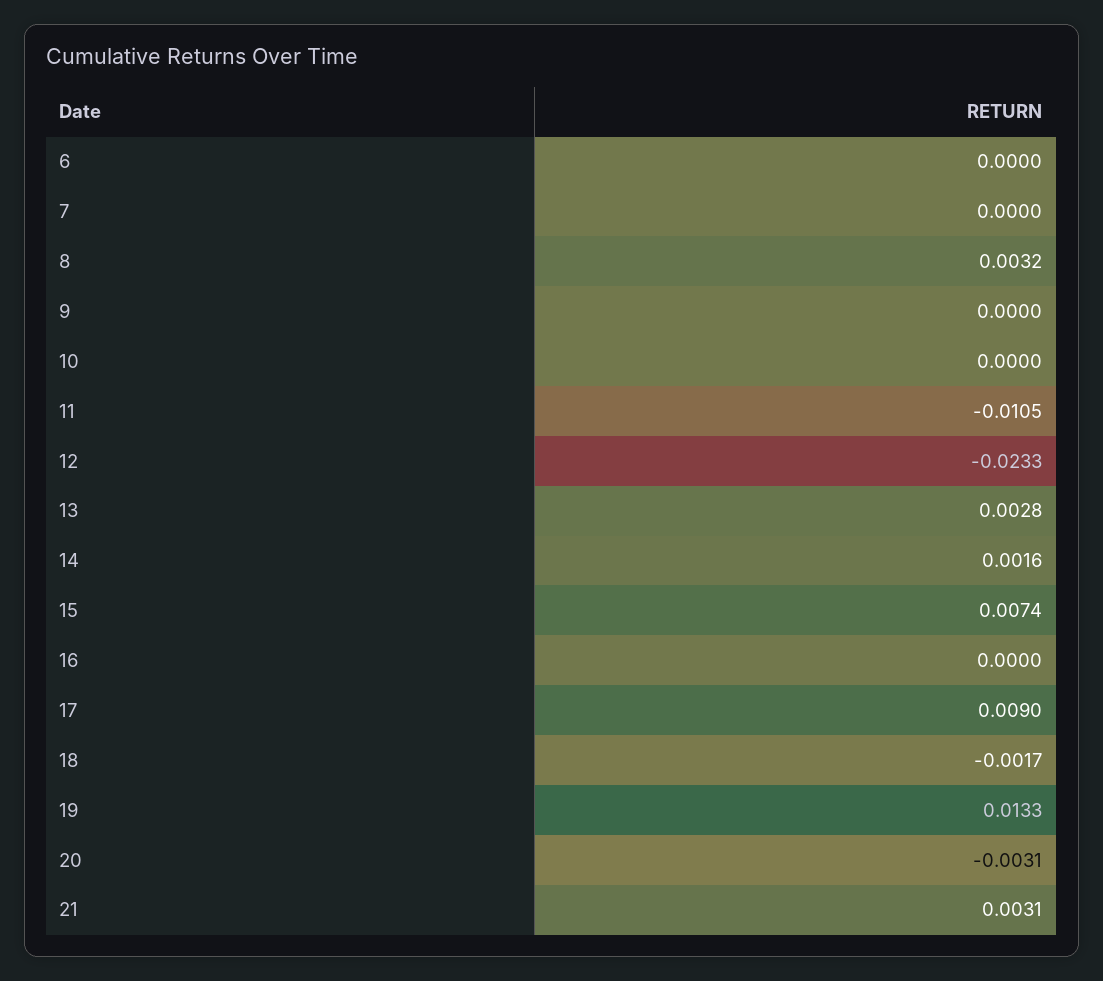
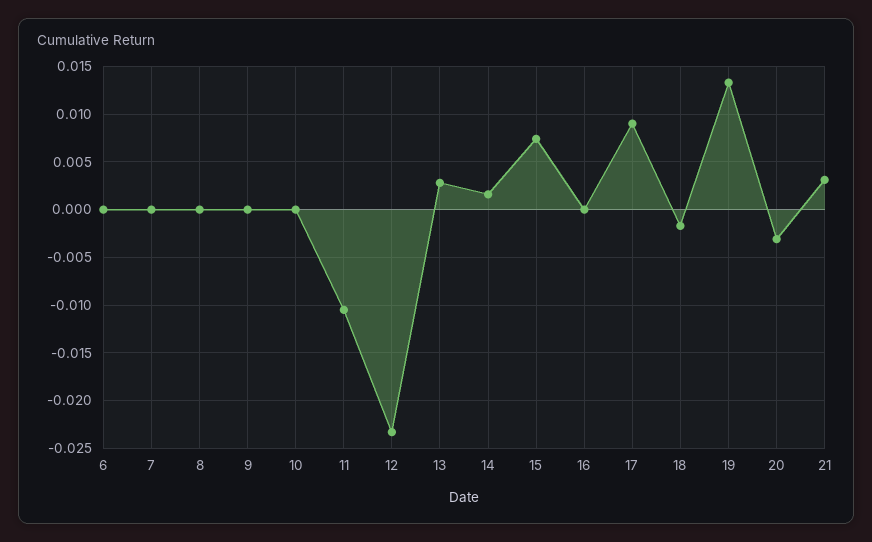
  {
    "6": 0,
    "7": 0,
-   "8": 0.0032,
+   "8": 0,
    "9": 0,
    "10": 0,
    "11": -0.0105,
    "12": -0.0233,
    "13": 0.0028,
    "14": 0.0016,
    "15": 0.0074,
    "16": 0,
    "17": 0.009,
    "18": -0.0017,
    "19": 0.0133,
    "20": -0.0031,
    "21": 0.0031
  }

